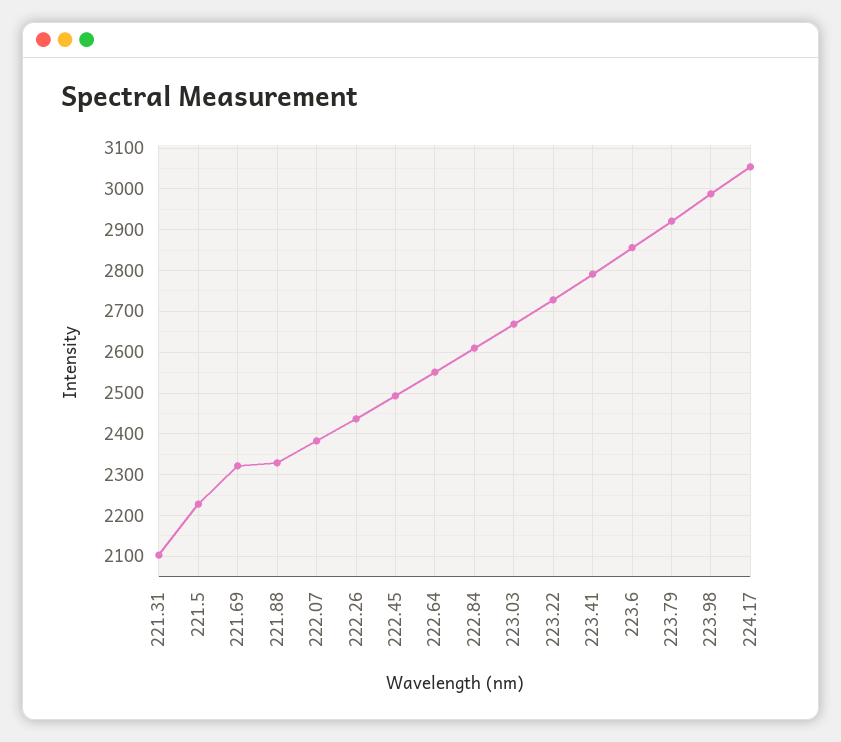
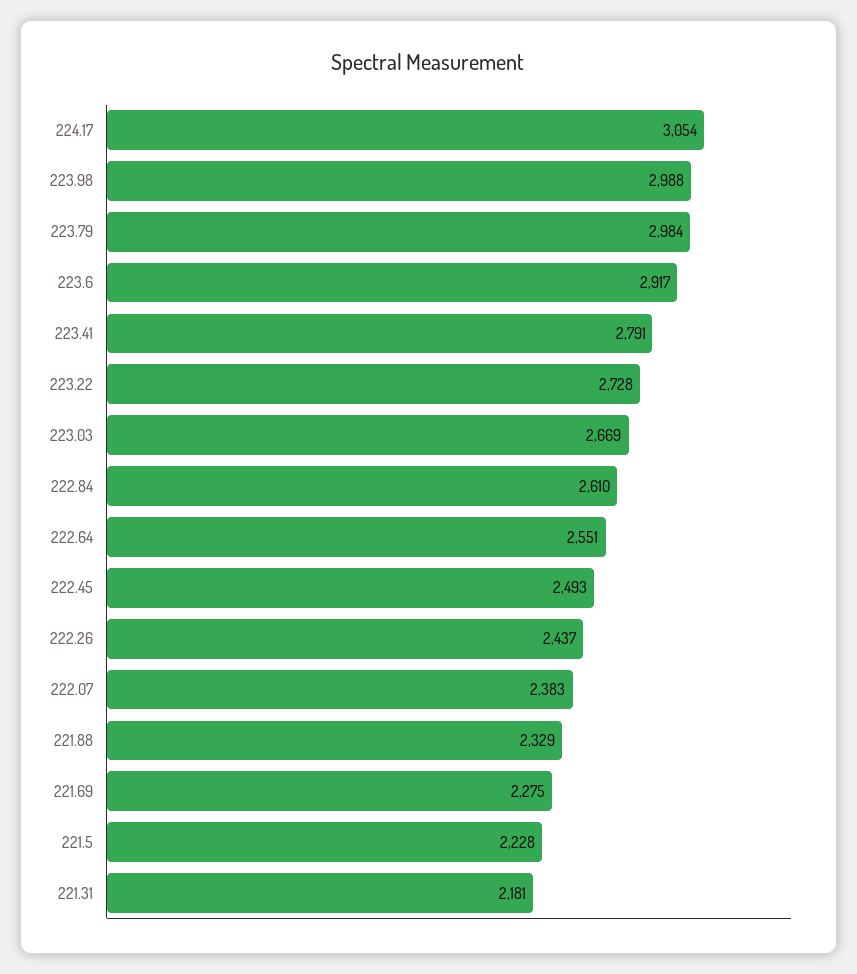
  {
-   "221.31": 2100,
+   "221.31": 2181,
    "221.5": 2228,
-   "221.69": 2320,
+   "221.69": 2275,
    "221.88": 2329,
    "222.07": 2383,
    "222.26": 2437,
    "222.45": 2493,
    "222.64": 2551,
    "222.84": 2610,
    "223.03": 2669,
    "223.22": 2728,
    "223.41": 2791,
-   "223.6": 2860,
+   "223.6": 2917,
-   "223.79": 2920,
+   "223.79": 2984,
    "223.98": 2988,
    "224.17": 3054
  }

